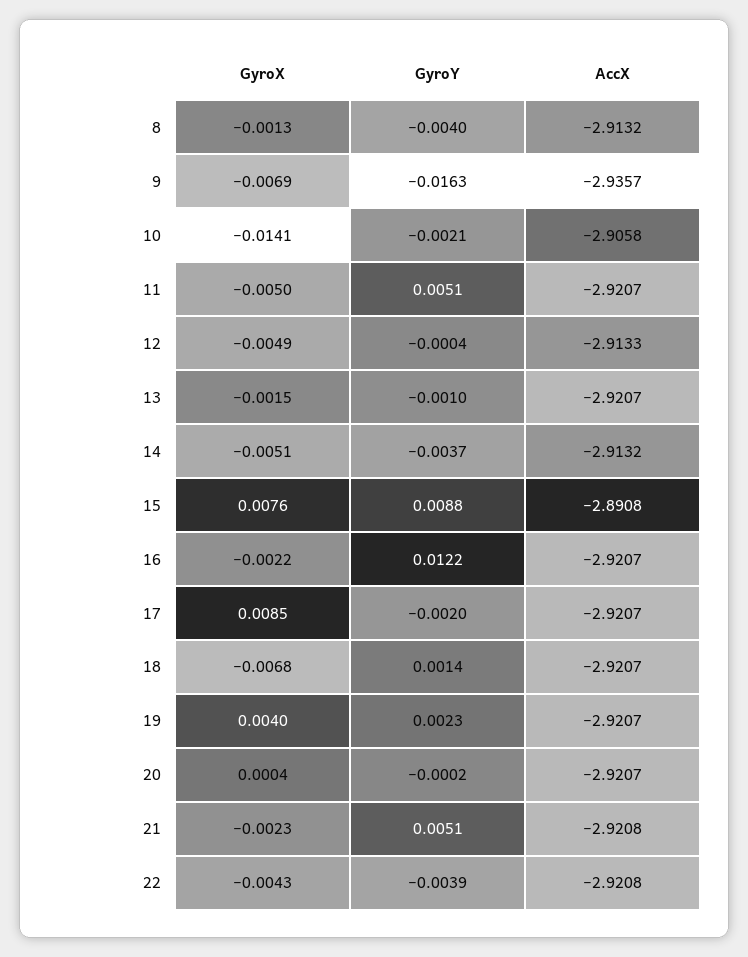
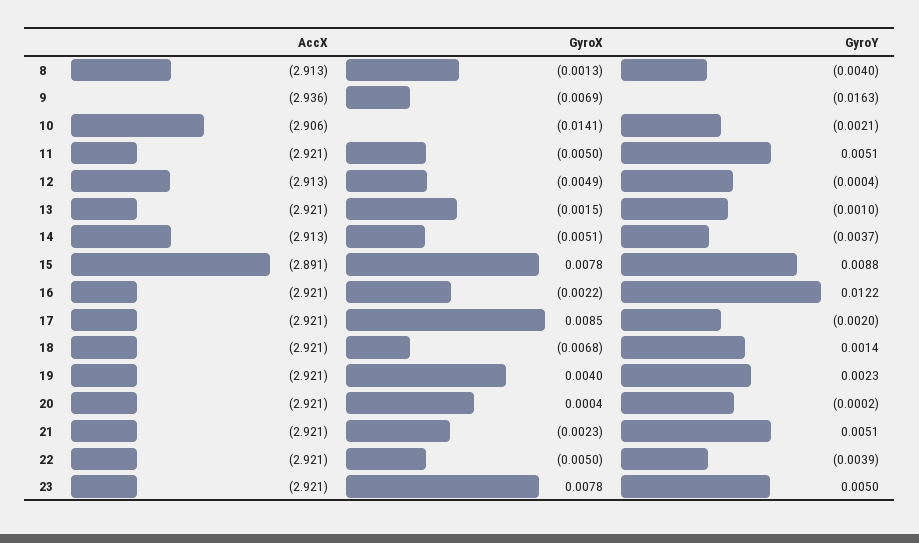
  {
    "GyroX": {
      "8": -0.0013,
      "9": -0.0069,
      "10": -0.0141,
      "11": -0.005,
      "12": -0.0049,
      "13": -0.0015,
      "14": -0.0051,
-     "15": 0.0076,
+     "15": 0.0078,
      "16": -0.0022,
      "17": 0.0085,
      "18": -0.0068,
      "19": 0.004,
      "20": 0.0004,
      "21": -0.0023,
-     "22": -0.0043
+     "22": -0.005,
+     "23": 0.0078
    },
    "GyroY": {
      "8": -0.004,
      "9": -0.0163,
      "10": -0.0021,
      "11": 0.0051,
      "12": -0.0004,
      "13": -0.001,
      "14": -0.0037,
      "15": 0.0088,
      "16": 0.0122,
      "17": -0.002,
      "18": 0.0014,
      "19": 0.0023,
      "20": -0.0002,
      "21": 0.0051,
-     "22": -0.0039
+     "22": -0.0039,
+     "23": 0.005
    },
    "AccX": {
      "8": -2.9132,
      "9": -2.9357,
      "10": -2.9058,
      "11": -2.9207,
      "12": -2.9133,
      "13": -2.9207,
      "14": -2.9132,
      "15": -2.8908,
      "16": -2.9207,
      "17": -2.9207,
      "18": -2.9207,
      "19": -2.9207,
      "20": -2.9207,
      "21": -2.9208,
-     "22": -2.9208
+     "22": -2.9208,
+     "23": -2.921
    }
  }

